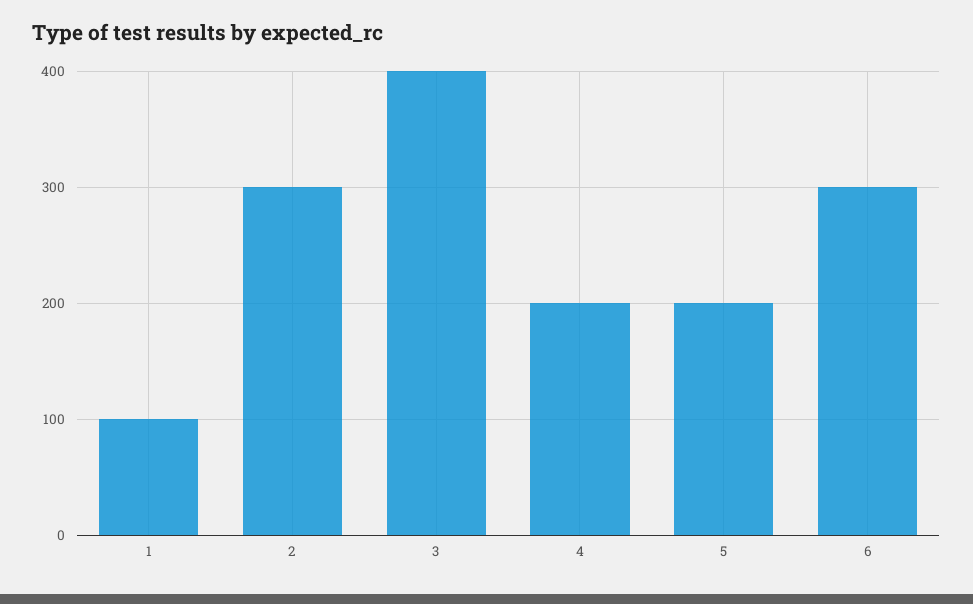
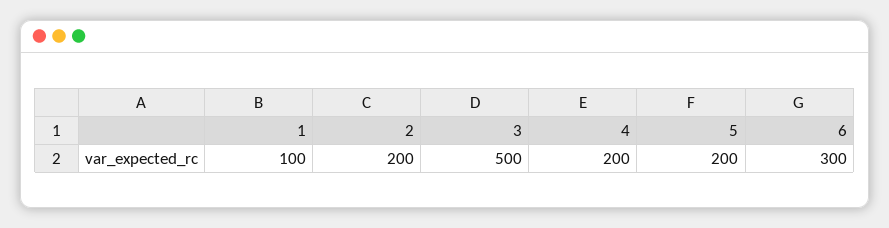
  {
    "1": 100,
-   "2": 300,
+   "2": 200,
-   "3": 400,
+   "3": 500,
    "4": 200,
    "5": 200,
    "6": 300
  }

